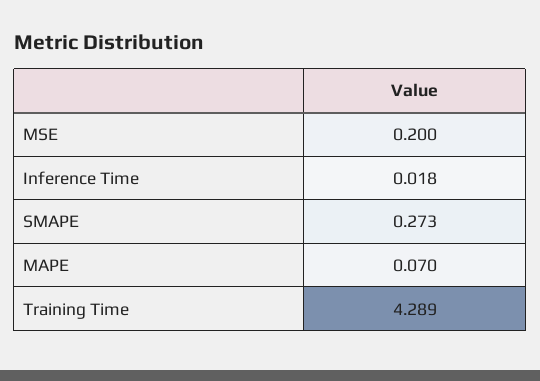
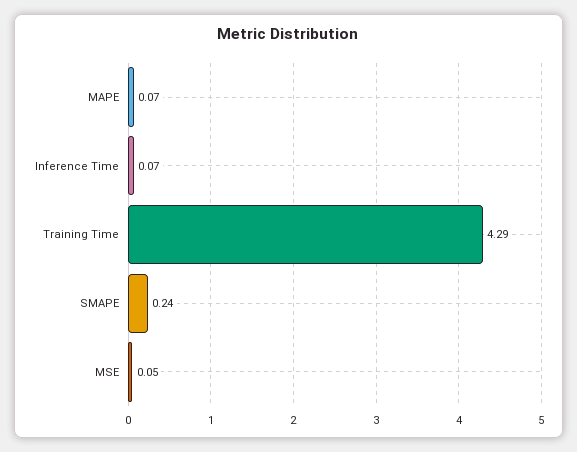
  {
-   "MSE": 0.2,
+   "MSE": 0.05,
-   "Inference Time": 0.018,
+   "Inference Time": 0.07,
-   "SMAPE": 0.273,
+   "SMAPE": 0.24,
    "MAPE": 0.07,
    "Training Time": 4.289
  }

